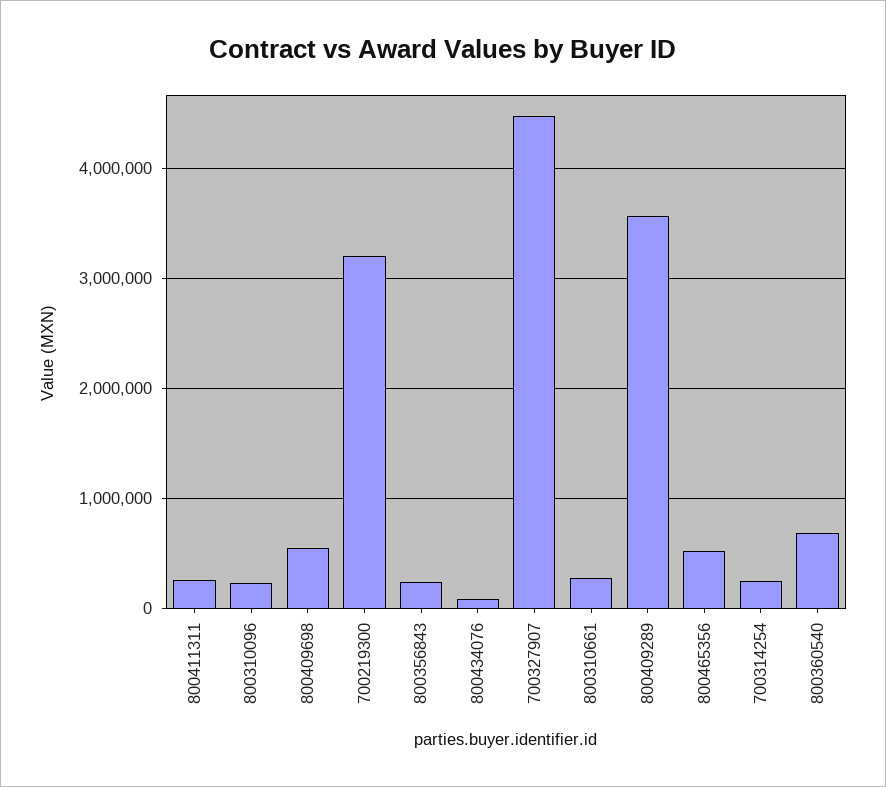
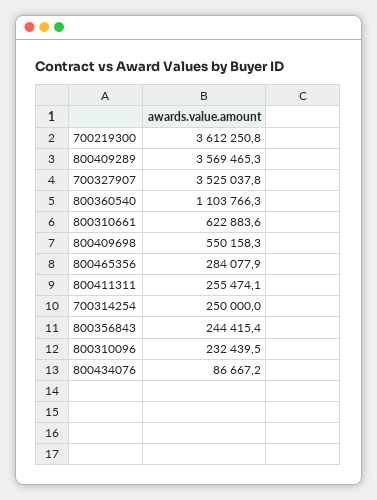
  {
    "800411311": 255474.1,
    "800310096": 232439.5,
    "800409698": 550158.3,
-   "700219300": 3200000,
+   "700219300": 3612250.8,
    "800356843": 244415.4,
    "800434076": 86667.2,
-   "700327907": 4500000,
+   "700327907": 3525037.8,
-   "800310661": 300000,
+   "800310661": 622883.6,
    "800409289": 3569465.3,
-   "800465356": 500000,
+   "800465356": 284077.9,
    "700314254": 250000,
-   "800360540": 700000
+   "800360540": 1103766.3
  }

